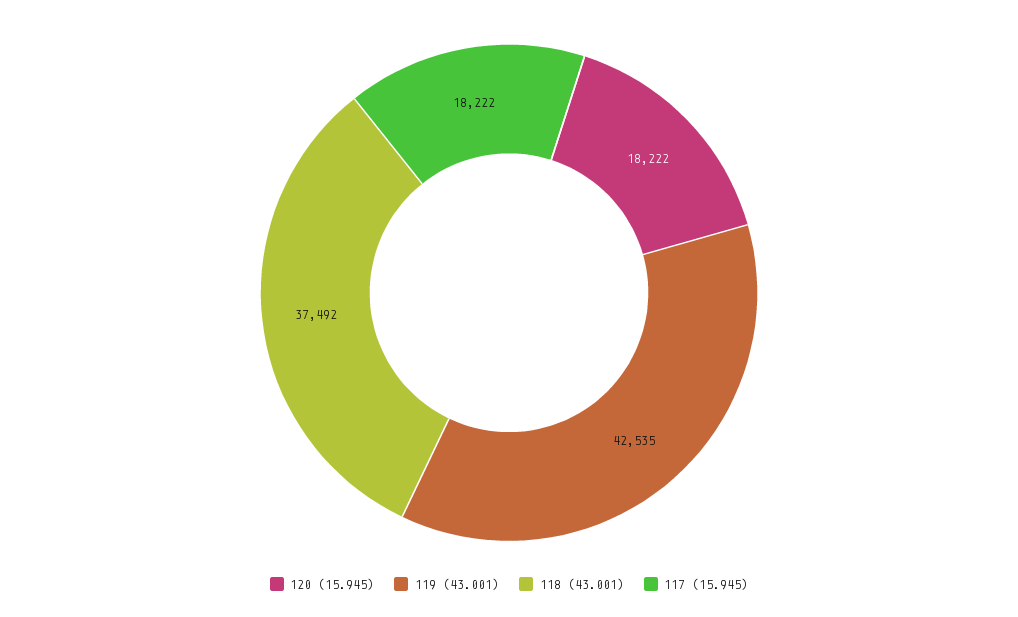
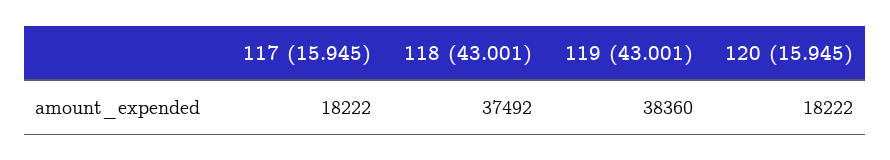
  {
    "120 (15.945)": 18222,
-   "119 (43.001)": 42535,
+   "119 (43.001)": 38360,
    "118 (43.001)": 37492,
    "117 (15.945)": 18222
  }

